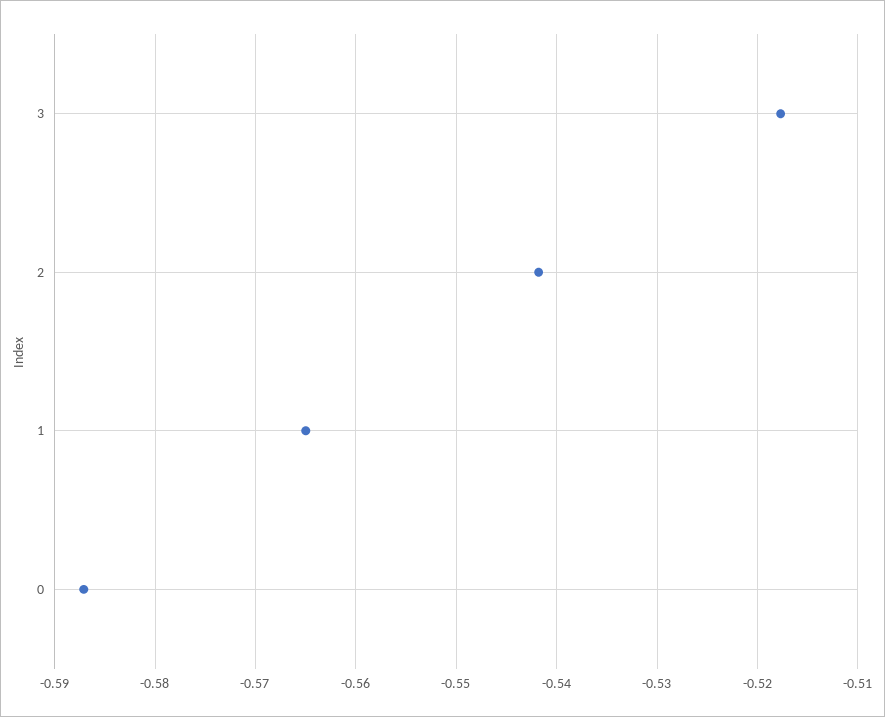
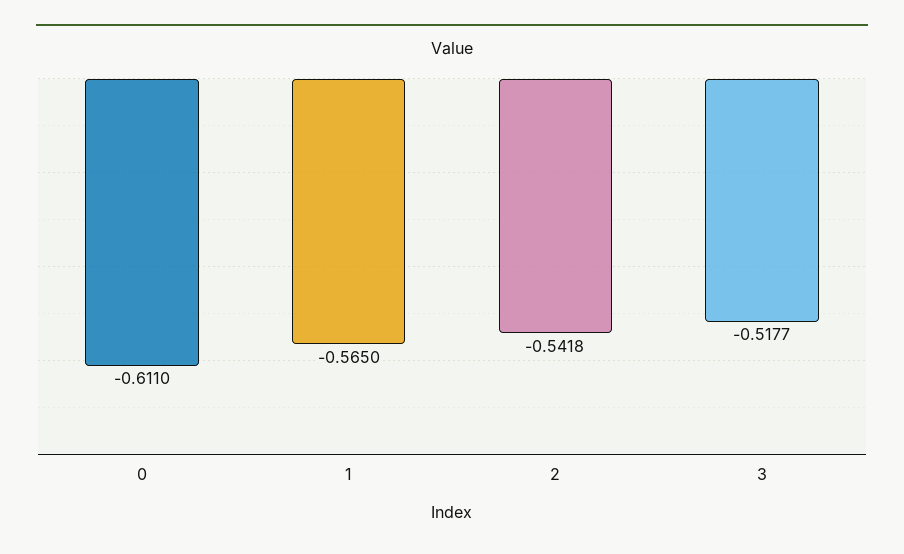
  {
    "3": -0.5177,
    "2": -0.5418,
    "1": -0.565,
-   "0": -0.587
+   "0": -0.611
  }

